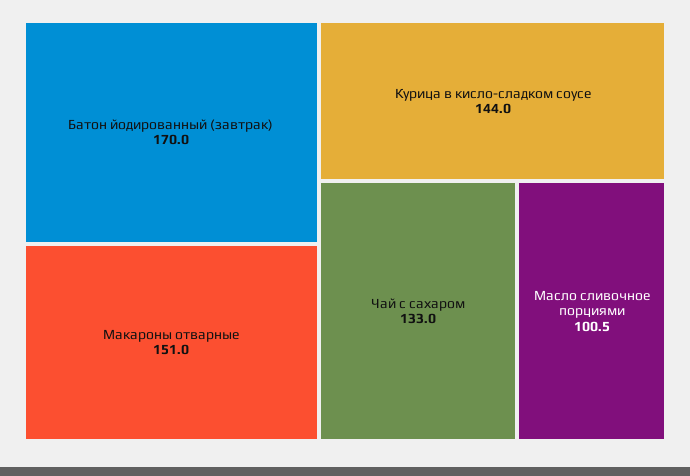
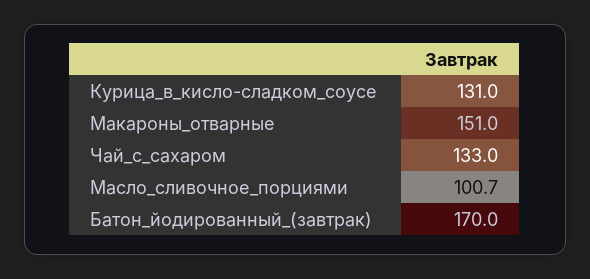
  {
    "Батон йодированный (завтрак)": 170,
    "Макароны отварные": 151,
-   "Курица в кисло-сладком соусе": 144,
+   "Курица в кисло-сладком соусе": 131,
    "Чай с сахаром": 133,
-   "Масло сливочное порциями": 100.5
+   "Масло сливочное порциями": 100.7
  }

